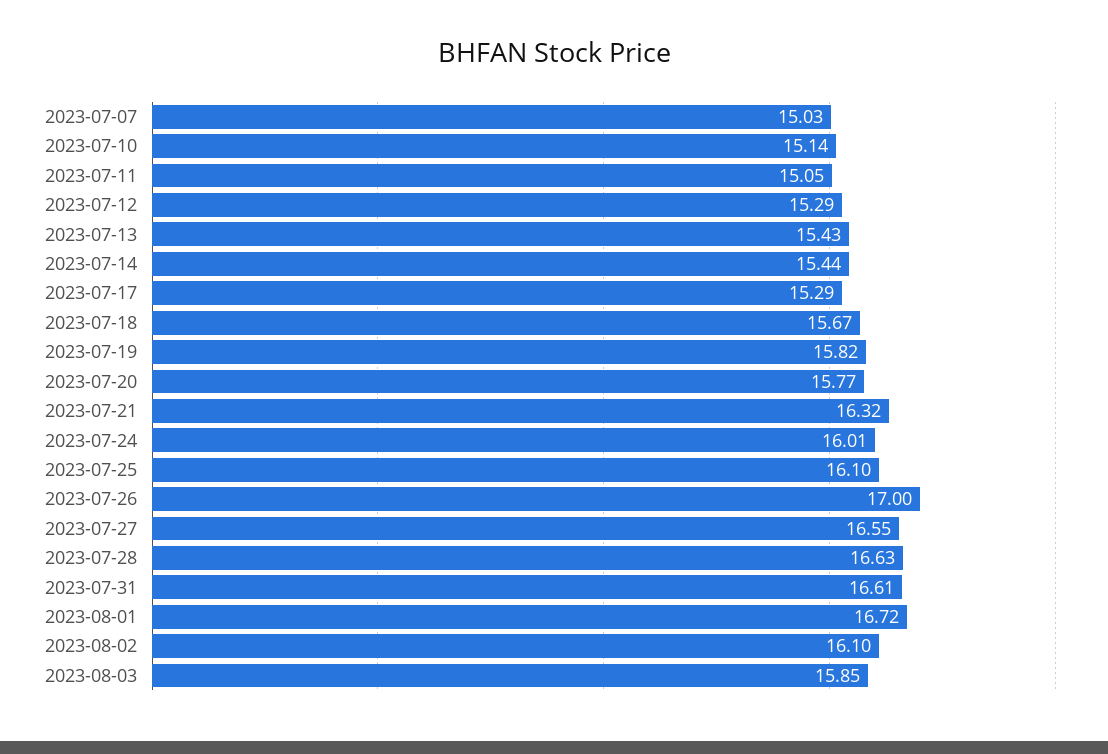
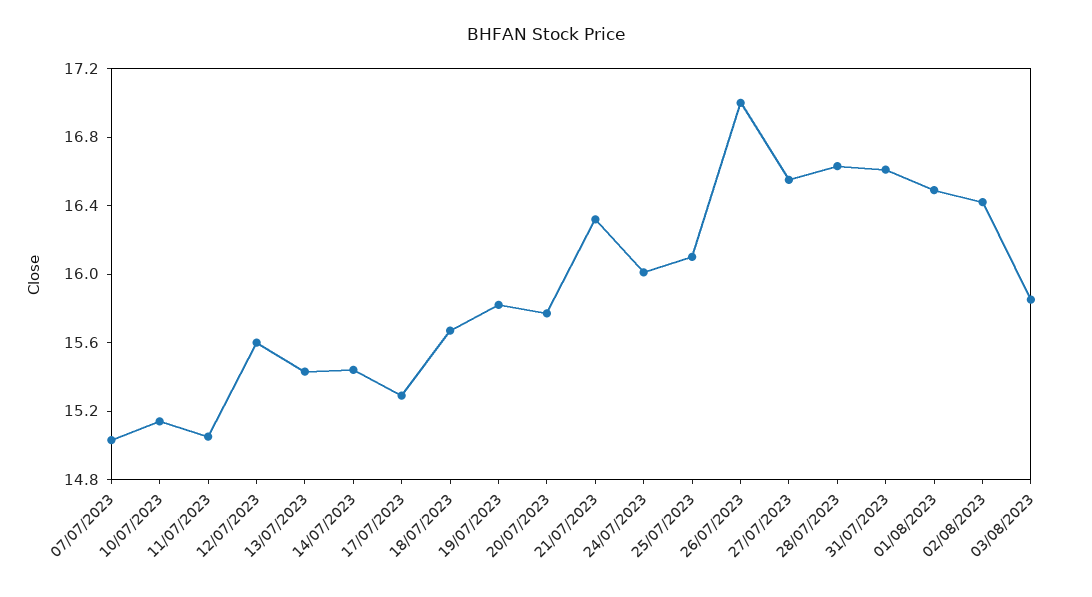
  {
    "2023-07-07": 15.03,
    "2023-07-10": 15.14,
    "2023-07-11": 15.05,
-   "2023-07-12": 15.29,
+   "2023-07-12": 15.6,
    "2023-07-13": 15.43,
    "2023-07-14": 15.44,
    "2023-07-17": 15.29,
    "2023-07-18": 15.67,
    "2023-07-19": 15.82,
    "2023-07-20": 15.77,
    "2023-07-21": 16.32,
    "2023-07-24": 16.01,
    "2023-07-25": 16.1,
    "2023-07-26": 17,
    "2023-07-27": 16.55,
    "2023-07-28": 16.63,
    "2023-07-31": 16.61,
-   "2023-08-01": 16.72,
+   "2023-08-01": 16.5,
-   "2023-08-02": 16.1,
+   "2023-08-02": 16.4,
    "2023-08-03": 15.85
  }

